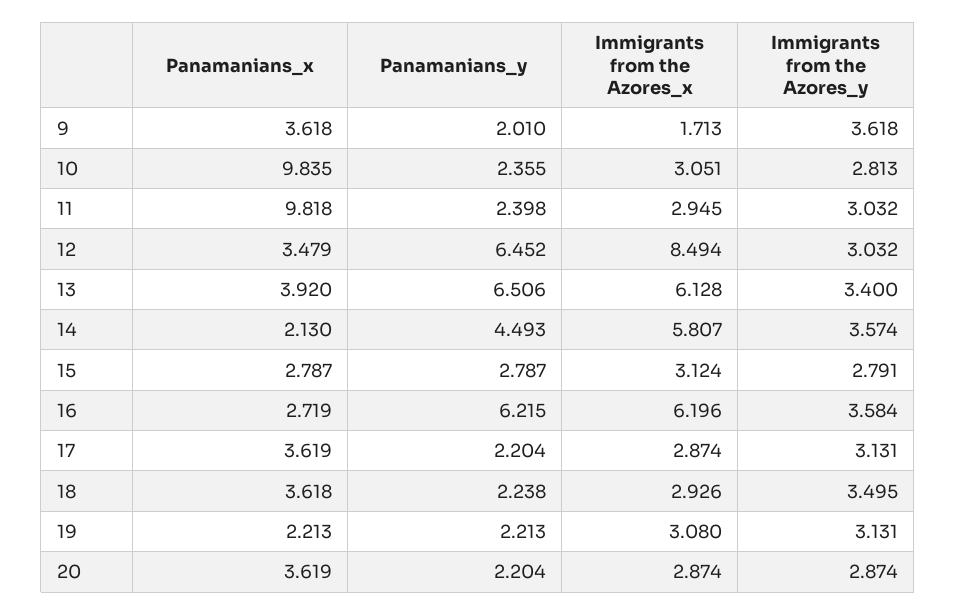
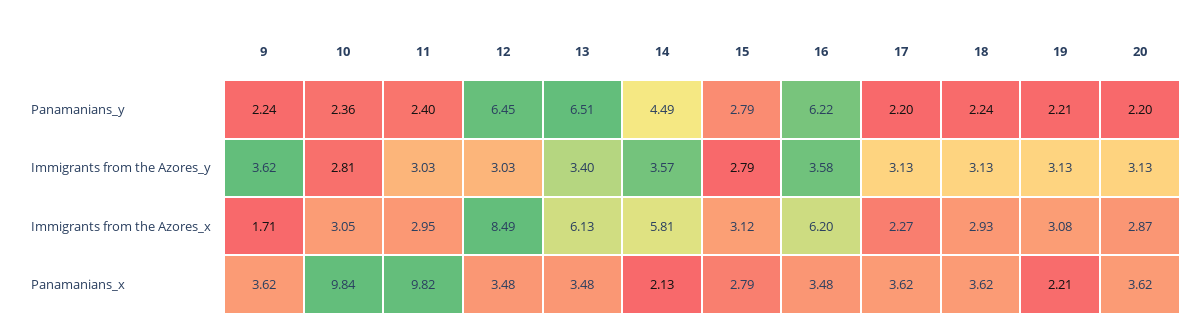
  {
    "Panamanians_x": {
      "9": 3.618,
      "10": 9.835,
      "11": 9.818,
      "12": 3.479,
-     "13": 3.92,
+     "13": 3.48,
      "14": 2.13,
      "15": 2.787,
-     "16": 2.719,
+     "16": 3.48,
      "17": 3.619,
      "18": 3.618,
      "19": 2.213,
      "20": 3.619
    },
    "Panamanians_y": {
-     "9": 2.01,
+     "9": 2.24,
      "10": 2.355,
      "11": 2.398,
      "12": 6.452,
      "13": 6.506,
      "14": 4.493,
      "15": 2.787,
      "16": 6.215,
      "17": 2.204,
      "18": 2.238,
      "19": 2.213,
      "20": 2.204
    },
    "Immigrants from the Azores_x": {
      "9": 1.713,
      "10": 3.051,
      "11": 2.945,
      "12": 8.494,
      "13": 6.128,
      "14": 5.807,
      "15": 3.124,
      "16": 6.196,
-     "17": 2.874,
+     "17": 2.27,
      "18": 2.926,
      "19": 3.08,
      "20": 2.874
    },
    "Immigrants from the Azores_y": {
      "9": 3.618,
      "10": 2.813,
      "11": 3.032,
      "12": 3.032,
      "13": 3.4,
      "14": 3.574,
      "15": 2.791,
      "16": 3.584,
      "17": 3.131,
-     "18": 3.495,
+     "18": 3.13,
      "19": 3.131,
-     "20": 2.874
+     "20": 3.13
    }
  }

